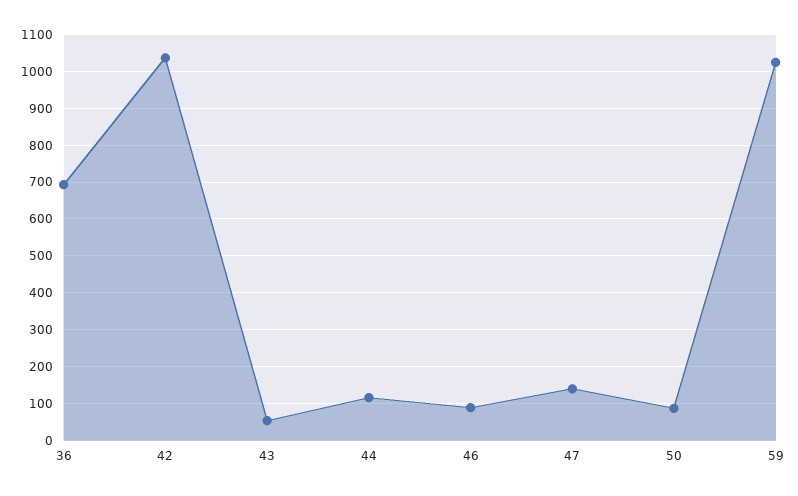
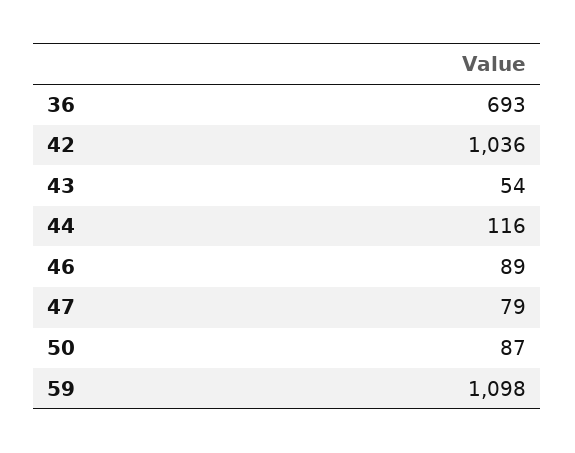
  {
    "36": 693,
    "42": 1036,
    "43": 54,
    "44": 116,
    "46": 89,
-   "47": 140,
+   "47": 79,
    "50": 87,
-   "59": 1020
+   "59": 1098
  }

